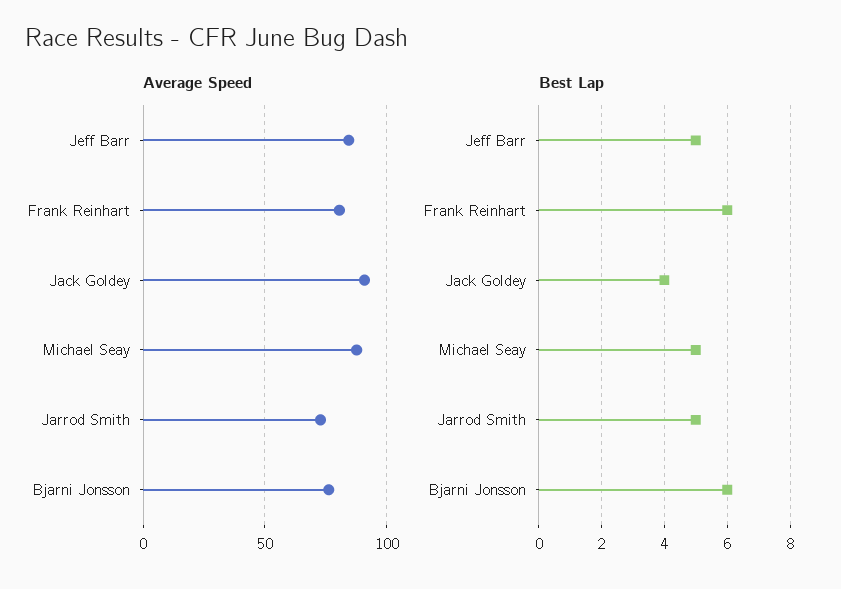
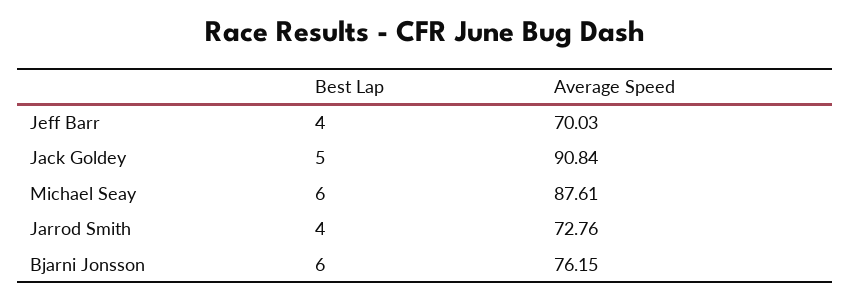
  {
    "Average Speed": {
-     "Jeff Barr": 85,
+     "Jeff Barr": 70.03,
-     "Frank Reinhart": 80,
      "Jack Goldey": 90.84,
      "Michael Seay": 87.61,
      "Jarrod Smith": 72.76,
      "Bjarni Jonsson": 76.15
    },
    "Best Lap": {
-     "Jeff Barr": 5,
+     "Jeff Barr": 4,
-     "Frank Reinhart": 6,
-     "Jack Goldey": 4,
+     "Jack Goldey": 5,
-     "Michael Seay": 5,
+     "Michael Seay": 6,
-     "Jarrod Smith": 5,
+     "Jarrod Smith": 4,
      "Bjarni Jonsson": 6
    }
  }

